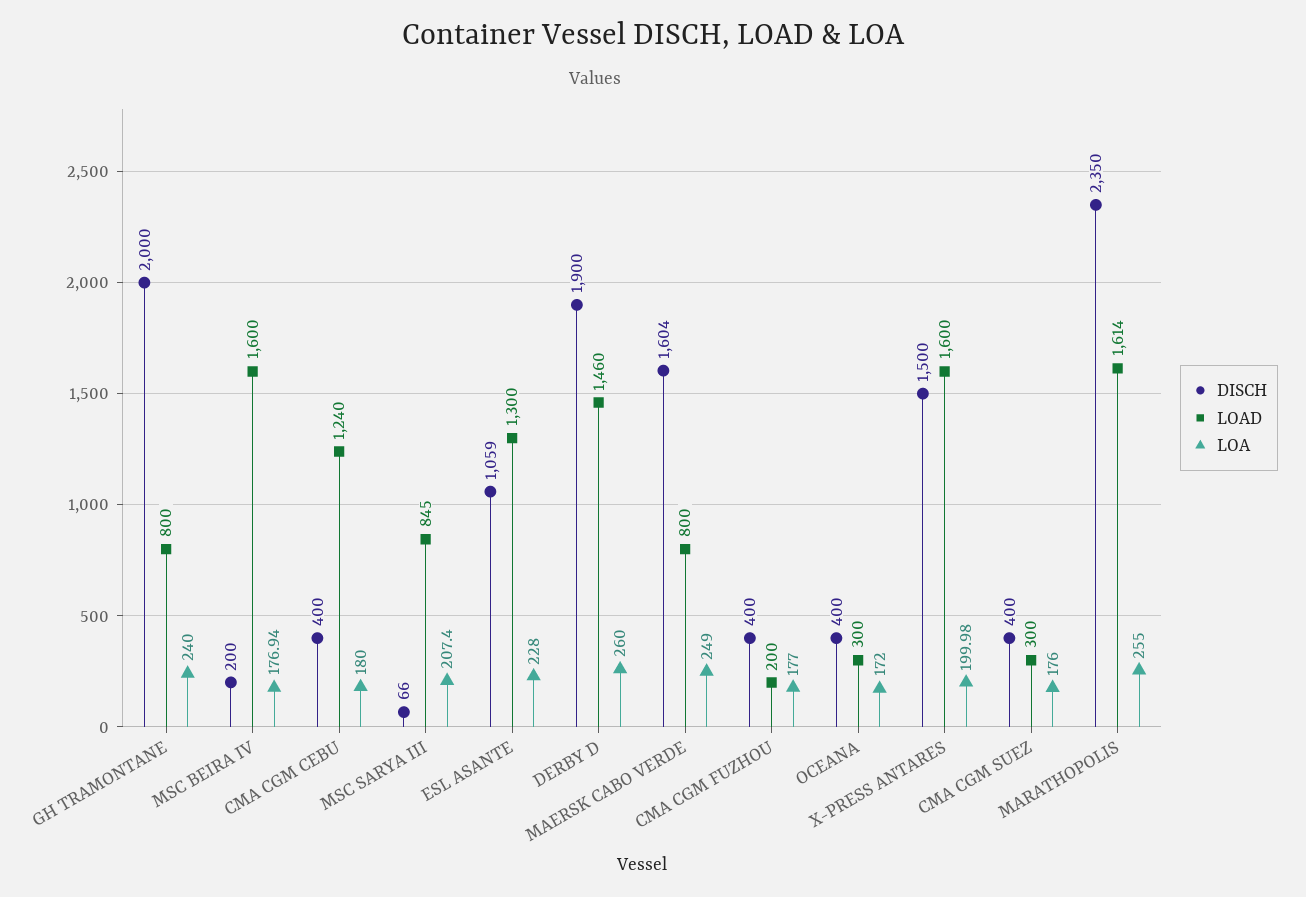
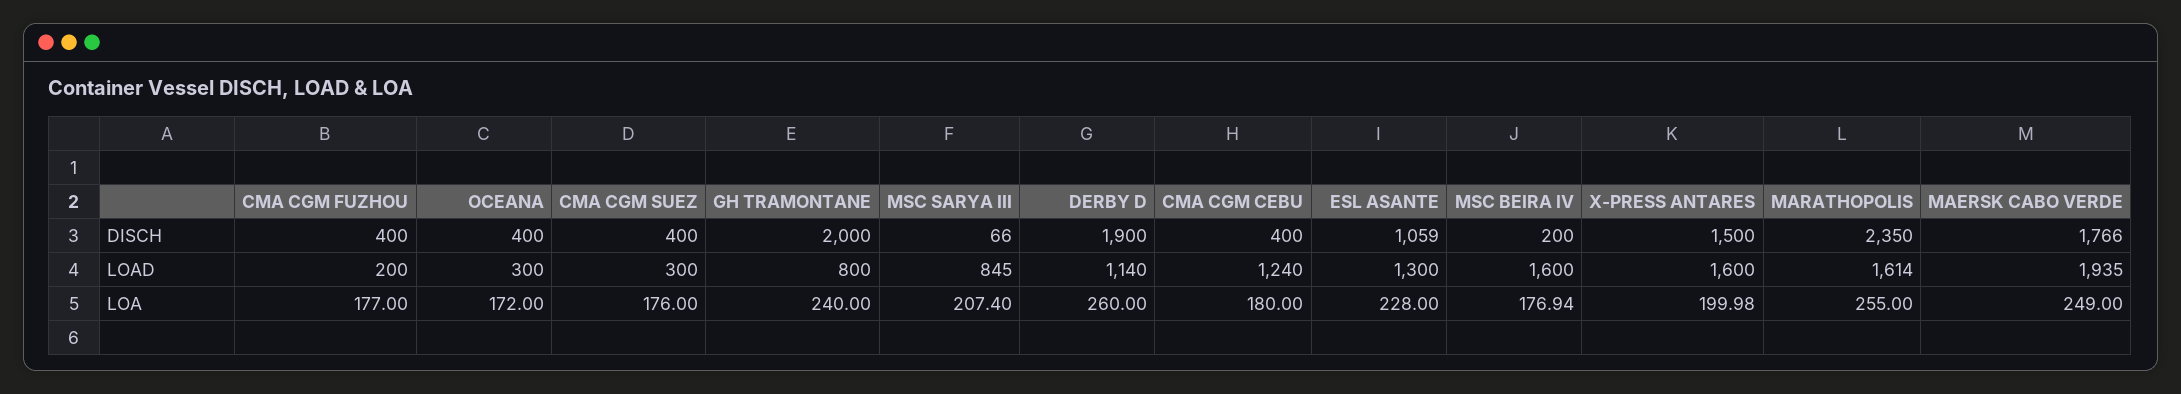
  {
    "DISCH": {
      "GH TRAMONTANE": 2000,
      "MSC BEIRA IV": 200,
      "CMA CGM CEBU": 400,
      "MSC SARYA III": 66,
      "ESL ASANTE": 1059,
      "DERBY D": 1900,
-     "MAERSK CABO VERDE": 1604,
+     "MAERSK CABO VERDE": 1766,
      "CMA CGM FUZHOU": 400,
      "OCEANA": 400,
      "X-PRESS ANTARES": 1500,
      "CMA CGM SUEZ": 400,
      "MARATHOPOLIS": 2350
    },
    "LOAD": {
      "GH TRAMONTANE": 800,
      "MSC BEIRA IV": 1600,
      "CMA CGM CEBU": 1240,
      "MSC SARYA III": 845,
      "ESL ASANTE": 1300,
-     "DERBY D": 1460,
+     "DERBY D": 1140,
-     "MAERSK CABO VERDE": 800,
+     "MAERSK CABO VERDE": 1935,
      "CMA CGM FUZHOU": 200,
      "OCEANA": 300,
      "X-PRESS ANTARES": 1600,
      "CMA CGM SUEZ": 300,
      "MARATHOPOLIS": 1614
    },
    "LOA": {
      "GH TRAMONTANE": 240,
      "MSC BEIRA IV": 176.94,
      "CMA CGM CEBU": 180,
      "MSC SARYA III": 207.4,
      "ESL ASANTE": 228,
      "DERBY D": 260,
      "MAERSK CABO VERDE": 249,
      "CMA CGM FUZHOU": 177,
      "OCEANA": 172,
      "X-PRESS ANTARES": 199.98,
      "CMA CGM SUEZ": 176,
      "MARATHOPOLIS": 255
    }
  }

